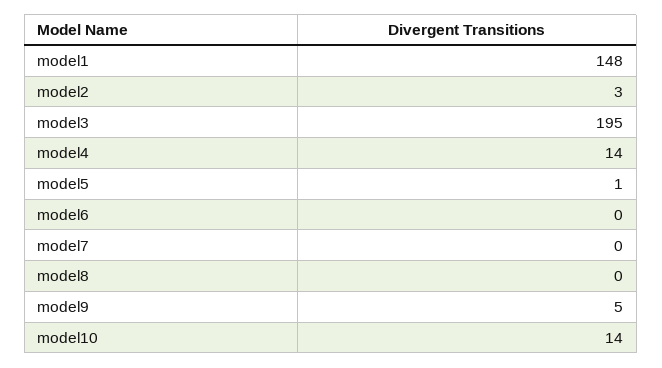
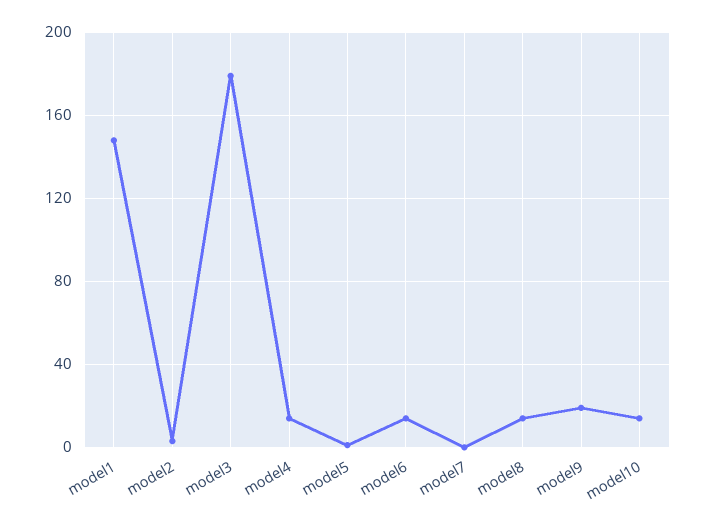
  {
    "model1": 148,
    "model2": 3,
-   "model3": 195,
+   "model3": 180,
    "model4": 14,
    "model5": 1,
-   "model6": 0,
+   "model6": 15,
    "model7": 0,
-   "model8": 0,
+   "model8": 15,
-   "model9": 5,
+   "model9": 20,
    "model10": 14
  }

